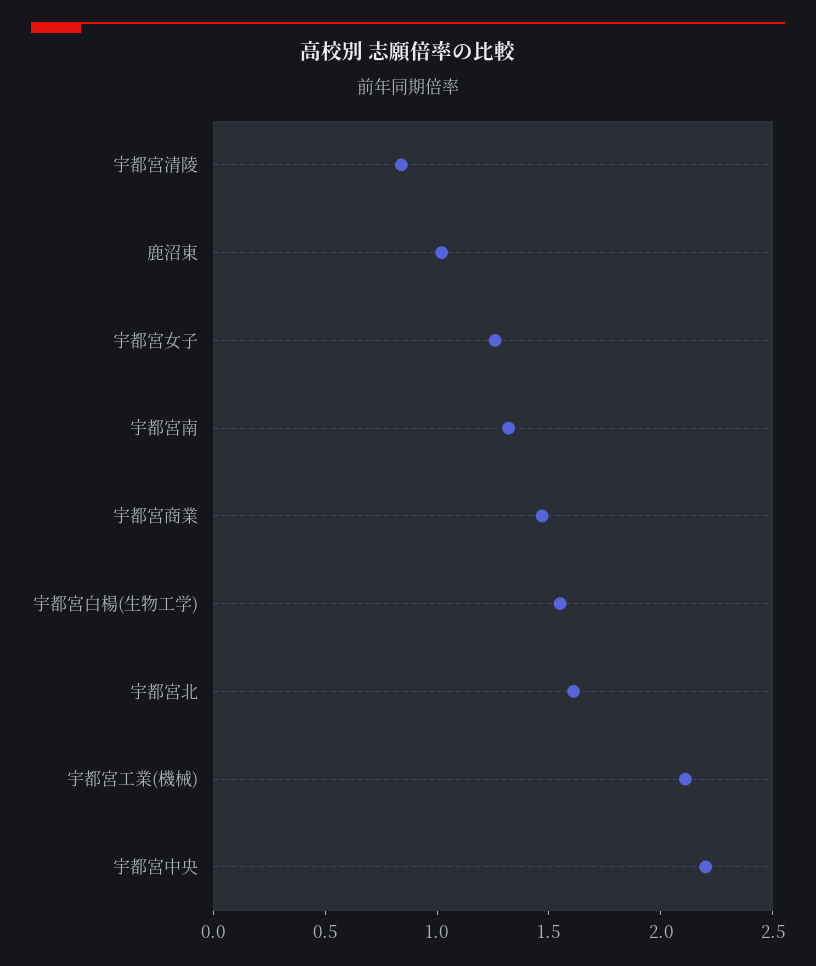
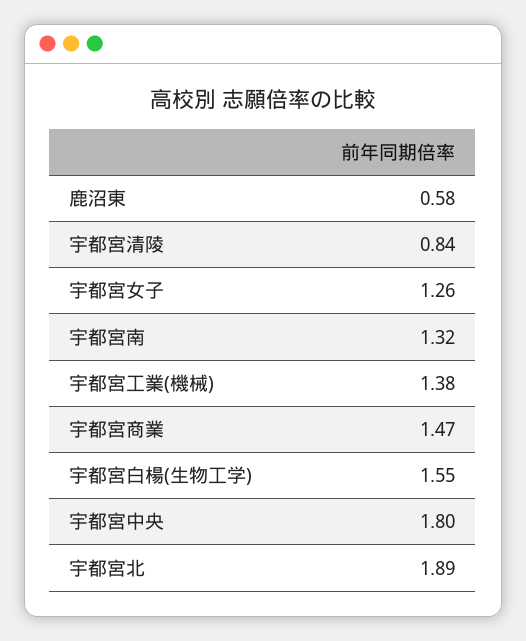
  {
    "宇都宮清陵": 0.84,
-   "鹿沼東": 1,
+   "鹿沼東": 0.58,
    "宇都宮女子": 1.26,
    "宇都宮南": 1.32,
    "宇都宮商業": 1.47,
    "宇都宮白楊(生物工学)": 1.55,
-   "宇都宮北": 1.6,
+   "宇都宮北": 1.89,
-   "宇都宮工業(機械)": 2.1,
+   "宇都宮工業(機械)": 1.38,
-   "宇都宮中央": 2.2
+   "宇都宮中央": 1.8
  }

